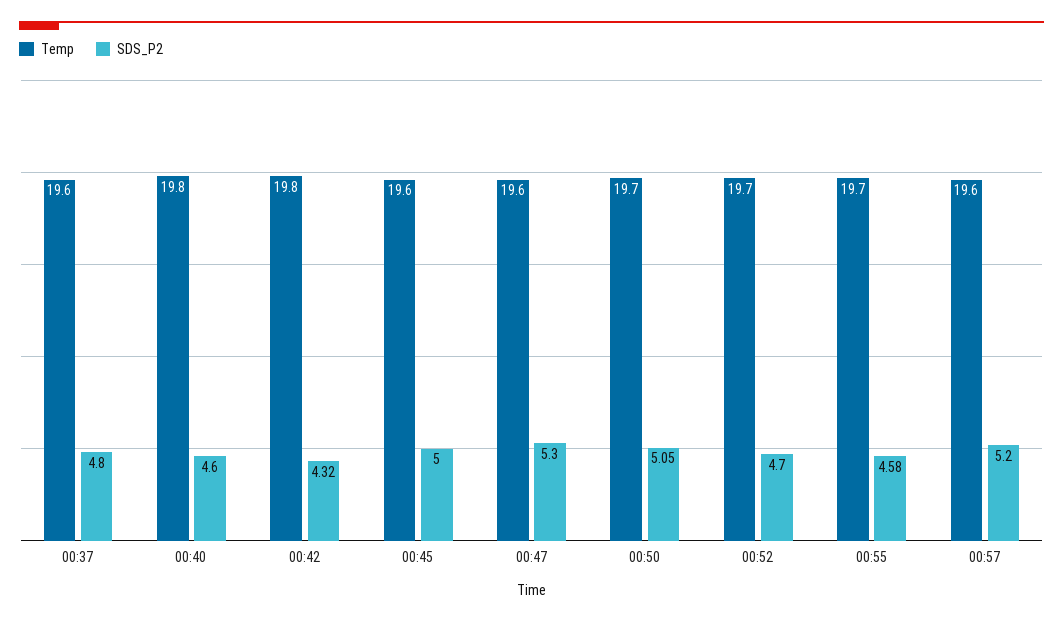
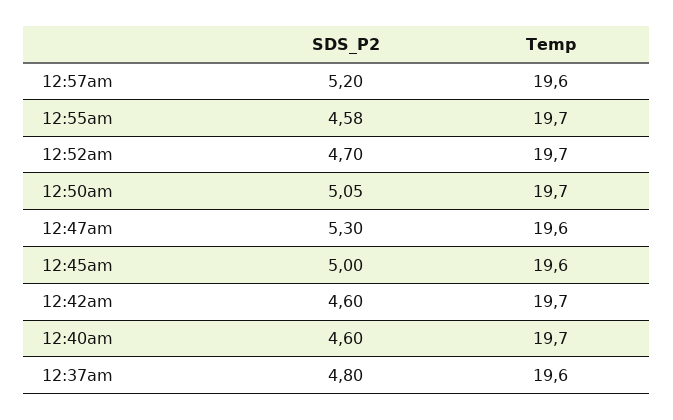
  {
    "Temp": {
      "00:37": 19.6,
-     "00:40": 19.8,
+     "00:40": 19.7,
-     "00:42": 19.8,
+     "00:42": 19.7,
      "00:45": 19.6,
      "00:47": 19.6,
      "00:50": 19.7,
      "00:52": 19.7,
      "00:55": 19.7,
      "00:57": 19.6
    },
    "SDS_P2": {
      "00:37": 4.8,
      "00:40": 4.6,
-     "00:42": 4.32,
+     "00:42": 4.6,
      "00:45": 5,
      "00:47": 5.3,
      "00:50": 5.05,
      "00:52": 4.7,
      "00:55": 4.58,
      "00:57": 5.2
    }
  }

